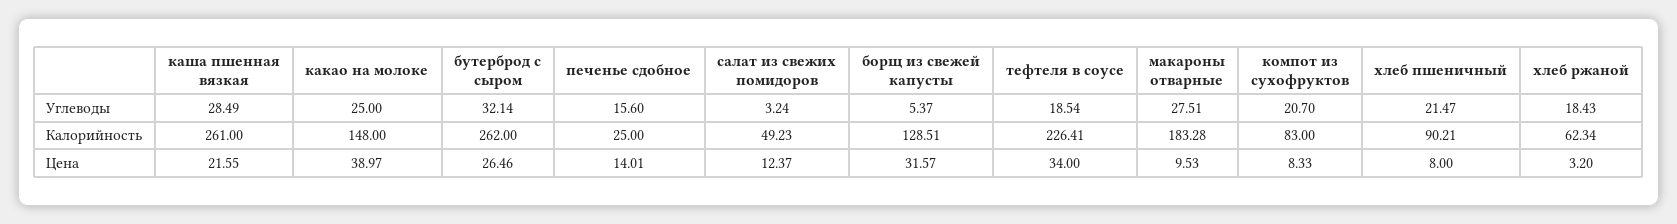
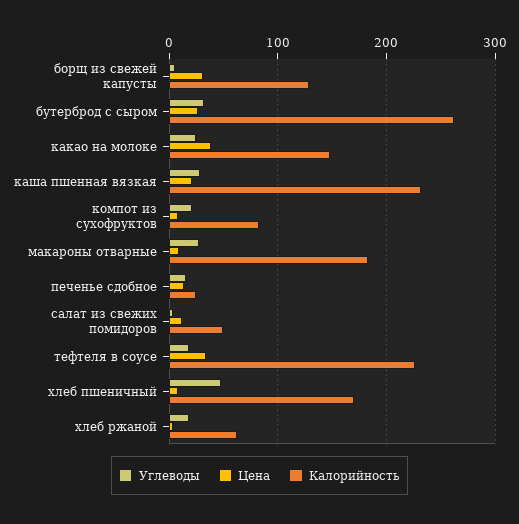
  {
    "Углеводы": {
      "каша пшенная вязкая": 28.49,
      "какао на молоке": 25,
      "бутерброд с сыром": 32.14,
      "печенье сдобное": 15.6,
      "салат из свежих помидоров": 3.24,
      "борщ из свежей капусты": 5.37,
      "тефтеля в соусе": 18.54,
      "макароны отварные": 27.51,
      "компот из сухофруктов": 20.7,
-     "хлеб пшеничный": 21.47,
+     "хлеб пшеничный": 50,
      "хлеб ржаной": 18.43
    },
    "Калорийность": {
-     "каша пшенная вязкая": 261,
+     "каша пшенная вязкая": 230,
      "какао на молоке": 148,
      "бутерброд с сыром": 262,
      "печенье сдобное": 25,
      "салат из свежих помидоров": 49.23,
      "борщ из свежей капусты": 128.51,
      "тефтеля в соусе": 226.41,
      "макароны отварные": 183.28,
      "компот из сухофруктов": 83,
-     "хлеб пшеничный": 90.21,
+     "хлеб пшеничный": 170,
      "хлеб ржаной": 62.34
    },
    "Цена": {
      "каша пшенная вязкая": 21.55,
      "какао на молоке": 38.97,
      "бутерброд с сыром": 26.46,
      "печенье сдобное": 14.01,
      "салат из свежих помидоров": 12.37,
      "борщ из свежей капусты": 31.57,
      "тефтеля в соусе": 34,
      "макароны отварные": 9.53,
      "компот из сухофруктов": 8.33,
      "хлеб пшеничный": 8,
      "хлеб ржаной": 3.2
    }
  }

